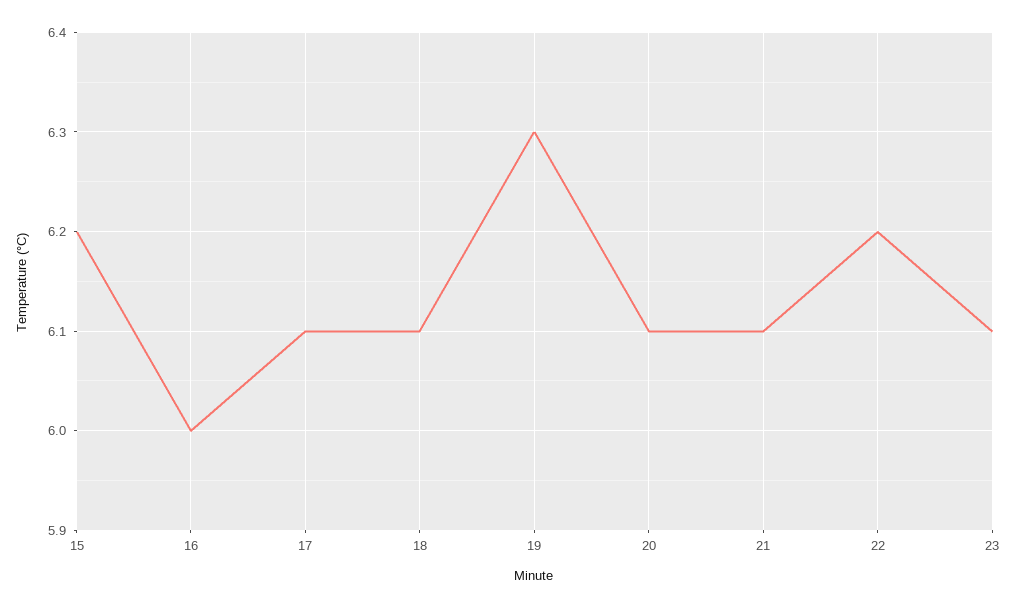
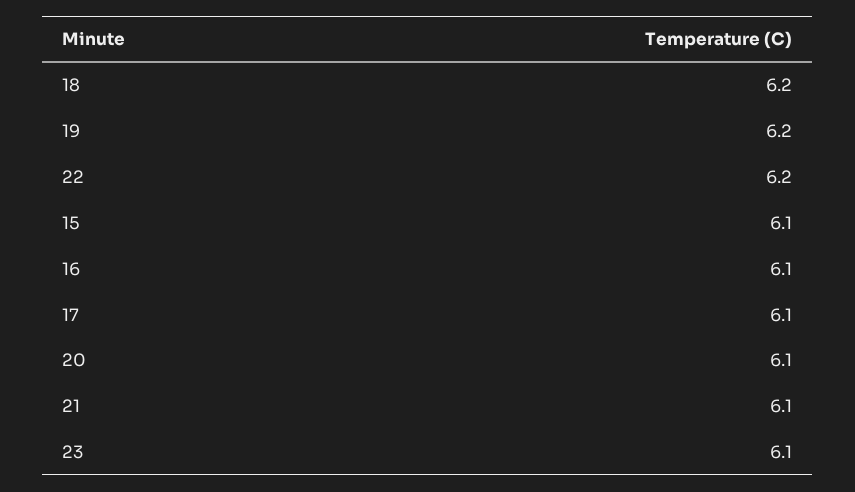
  {
-   "15": 6.2,
+   "15": 6.1,
-   "16": 6,
+   "16": 6.1,
    "17": 6.1,
-   "18": 6.1,
+   "18": 6.2,
-   "19": 6.3,
+   "19": 6.2,
    "20": 6.1,
    "21": 6.1,
    "22": 6.2,
    "23": 6.1
  }

